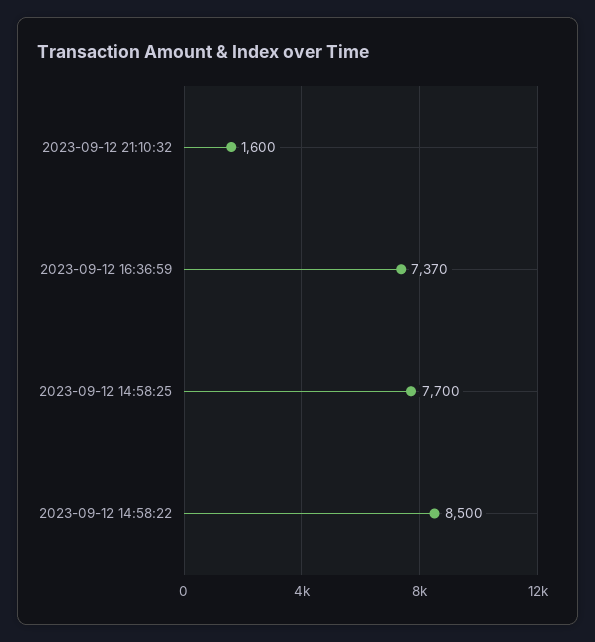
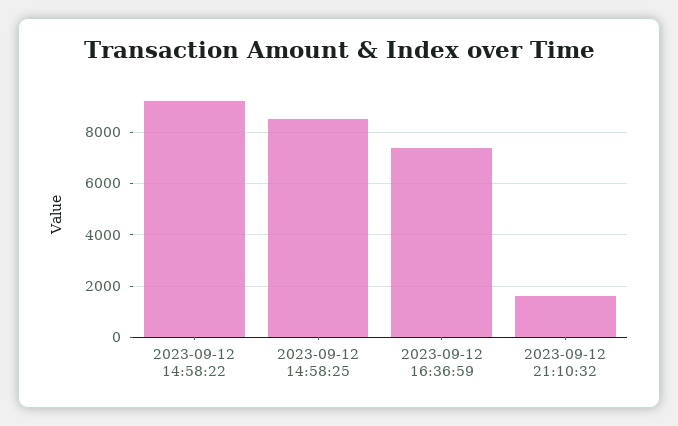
  {
    "2023-09-12 21:10:32": 1600,
    "2023-09-12 16:36:59": 7370,
-   "2023-09-12 14:58:25": 7700,
+   "2023-09-12 14:58:25": 8500,
-   "2023-09-12 14:58:22": 8500
+   "2023-09-12 14:58:22": 9250
  }

